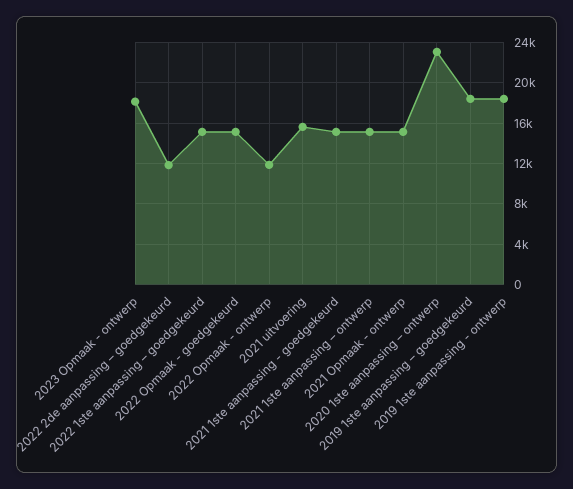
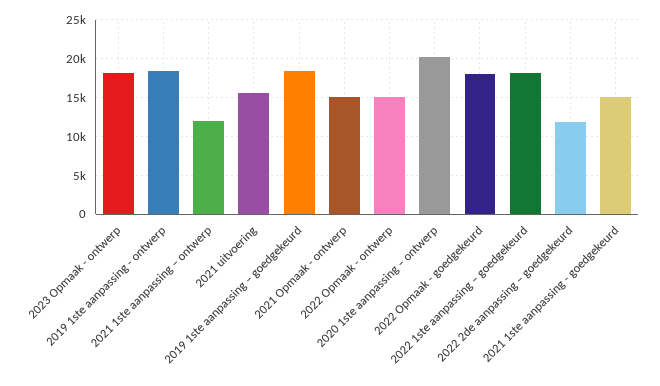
  {
    "2023 Opmaak - ontwerp": 18000,
    "2022 2de aanpassing – goedgekeurd": 12000,
-   "2022 1ste aanpassing – goedgekeurd": 15000,
+   "2022 1ste aanpassing – goedgekeurd": 18000,
-   "2022 Opmaak - goedgekeurd": 15000,
+   "2022 Opmaak - goedgekeurd": 18000,
-   "2022 Opmaak - ontwerp": 12000,
+   "2022 Opmaak - ontwerp": 15000,
    "2021 uitvoering": 16000,
    "2021 1ste aanpassing - goedgekeurd": 15000,
-   "2021 1ste aanpassing – ontwerp": 15000,
+   "2021 1ste aanpassing – ontwerp": 12000,
    "2021 Opmaak - ontwerp": 15000,
-   "2020 1ste aanpassing – ontwerp": 23000,
+   "2020 1ste aanpassing – ontwerp": 20000,
    "2019 1ste aanpassing – goedgekeurd": 18000,
    "2019 1ste aanpassing - ontwerp": 18000
  }

